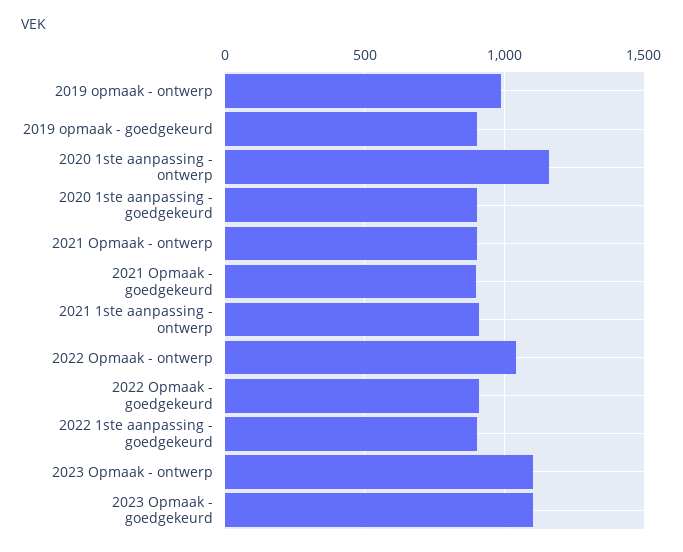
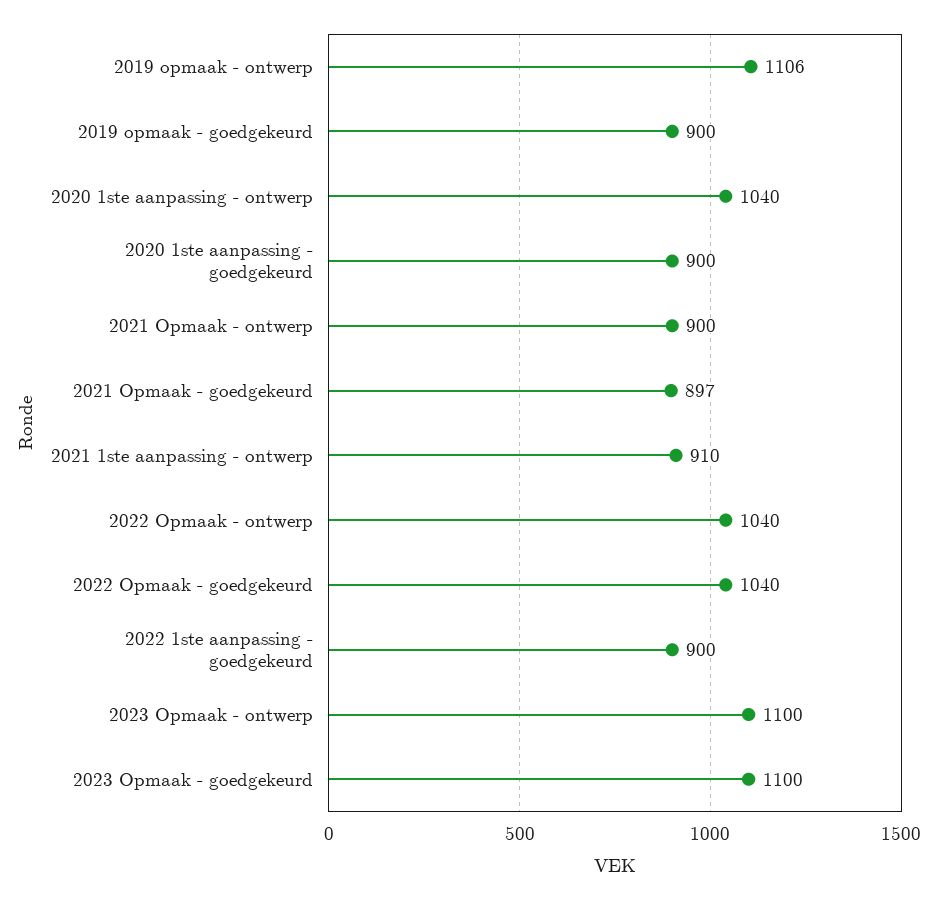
  {
-   "2019 opmaak - ontwerp": 1000,
+   "2019 opmaak - ontwerp": 1106,
    "2019 opmaak - goedgekeurd": 900,
-   "2020 1ste aanpassing - ontwerp": 1150,
+   "2020 1ste aanpassing - ontwerp": 1040,
    "2020 1ste aanpassing - goedgekeurd": 900,
    "2021 Opmaak - ontwerp": 900,
    "2021 Opmaak - goedgekeurd": 897,
    "2021 1ste aanpassing - ontwerp": 910,
    "2022 Opmaak - ontwerp": 1040,
-   "2022 Opmaak - goedgekeurd": 900,
+   "2022 Opmaak - goedgekeurd": 1040,
    "2022 1ste aanpassing - goedgekeurd": 900,
    "2023 Opmaak - ontwerp": 1100,
    "2023 Opmaak - goedgekeurd": 1100
  }

